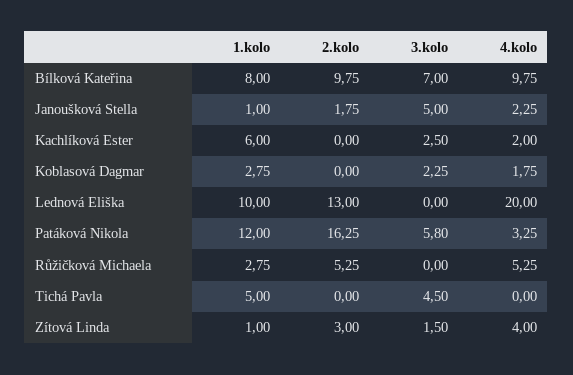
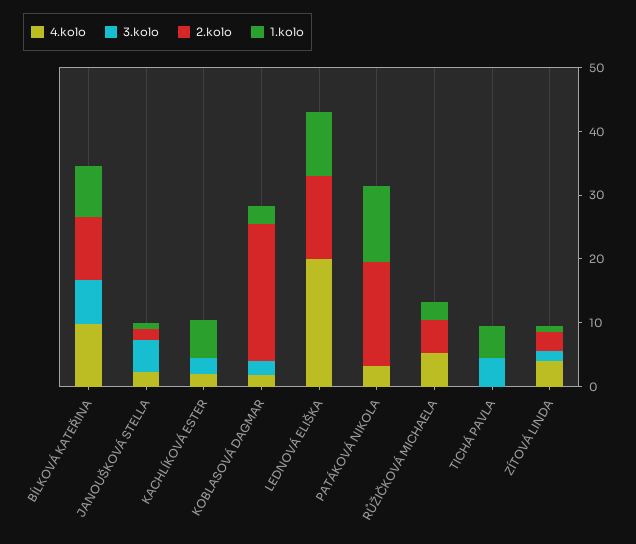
  {
    "1.kolo": {
      "Bílková Kateřina": 8,
      "Janoušková Stella": 1,
      "Kachlíková Ester": 6,
      "Koblasová Dagmar": 2.75,
      "Lednová Eliška": 10,
      "Patáková Nikola": 12,
      "Růžičková Michaela": 2.75,
      "Tichá Pavla": 5,
      "Zítová Linda": 1
    },
    "2.kolo": {
      "Bílková Kateřina": 9.75,
      "Janoušková Stella": 1.75,
      "Kachlíková Ester": 0,
-     "Koblasová Dagmar": 0,
+     "Koblasová Dagmar": 22,
      "Lednová Eliška": 13,
      "Patáková Nikola": 16.25,
      "Růžičková Michaela": 5.25,
      "Tichá Pavla": 0,
      "Zítová Linda": 3
    },
    "3.kolo": {
      "Bílková Kateřina": 7,
      "Janoušková Stella": 5,
      "Kachlíková Ester": 2.5,
      "Koblasová Dagmar": 2.25,
      "Lednová Eliška": 0,
-     "Patáková Nikola": 5.8,
+     "Patáková Nikola": 0,
      "Růžičková Michaela": 0,
      "Tichá Pavla": 4.5,
      "Zítová Linda": 1.5
    },
    "4.kolo": {
      "Bílková Kateřina": 9.75,
      "Janoušková Stella": 2.25,
      "Kachlíková Ester": 2,
      "Koblasová Dagmar": 1.75,
      "Lednová Eliška": 20,
      "Patáková Nikola": 3.25,
      "Růžičková Michaela": 5.25,
      "Tichá Pavla": 0,
      "Zítová Linda": 4
    }
  }

